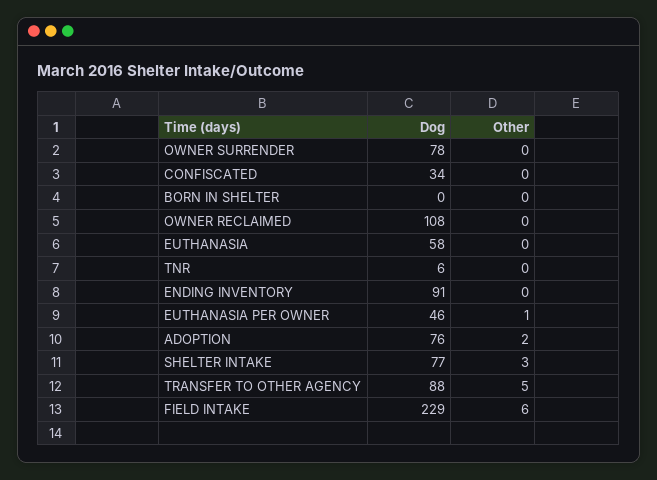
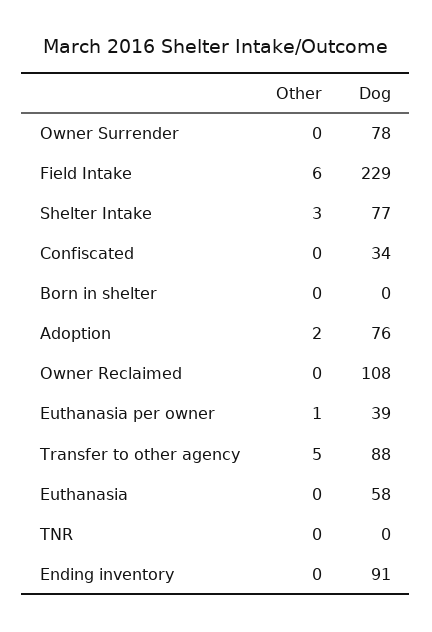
  {
    "Dog": {
      "OWNER SURRENDER": 78,
      "CONFISCATED": 34,
      "BORN IN SHELTER": 0,
      "OWNER RECLAIMED": 108,
      "EUTHANASIA": 58,
-     "TNR": 6,
+     "TNR": 0,
      "ENDING INVENTORY": 91,
-     "EUTHANASIA PER OWNER": 46,
+     "EUTHANASIA PER OWNER": 39,
      "ADOPTION": 76,
      "SHELTER INTAKE": 77,
      "TRANSFER TO OTHER AGENCY": 88,
      "FIELD INTAKE": 229
    },
    "Other": {
      "OWNER SURRENDER": 0,
      "CONFISCATED": 0,
      "BORN IN SHELTER": 0,
      "OWNER RECLAIMED": 0,
      "EUTHANASIA": 0,
      "TNR": 0,
      "ENDING INVENTORY": 0,
      "EUTHANASIA PER OWNER": 1,
      "ADOPTION": 2,
      "SHELTER INTAKE": 3,
      "TRANSFER TO OTHER AGENCY": 5,
      "FIELD INTAKE": 6
    }
  }

